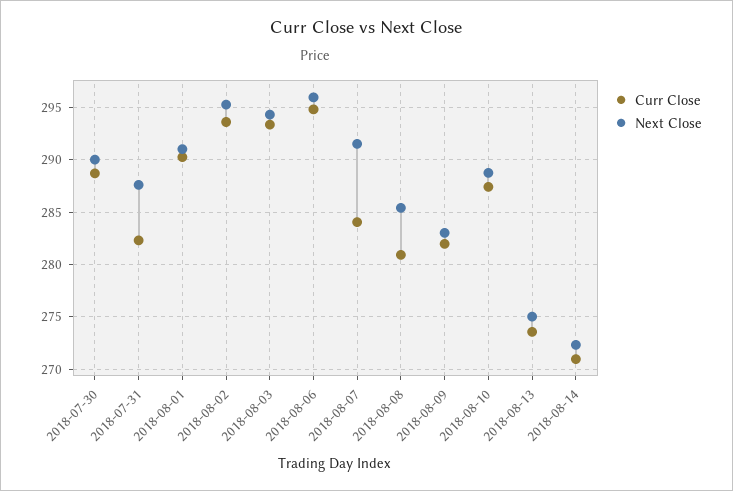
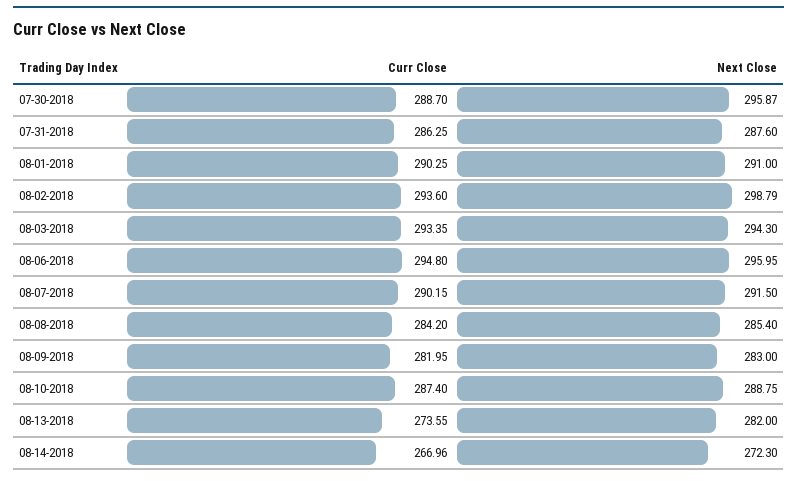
  {
    "Curr Close": {
      "2018-07-30": 288.7,
-     "2018-07-31": 282,
+     "2018-07-31": 286.25,
      "2018-08-01": 290.25,
      "2018-08-02": 293.6,
      "2018-08-03": 293.35,
      "2018-08-06": 294.8,
-     "2018-08-07": 284,
+     "2018-08-07": 290.15,
-     "2018-08-08": 281,
+     "2018-08-08": 284.2,
      "2018-08-09": 281.95,
      "2018-08-10": 287.4,
      "2018-08-13": 273.55,
-     "2018-08-14": 271
+     "2018-08-14": 266.96
    },
    "Next Close": {
-     "2018-07-30": 290,
+     "2018-07-30": 295.87,
      "2018-07-31": 287.6,
      "2018-08-01": 291,
-     "2018-08-02": 295,
+     "2018-08-02": 298.79,
      "2018-08-03": 294.3,
      "2018-08-06": 295.95,
      "2018-08-07": 291.5,
      "2018-08-08": 285.4,
      "2018-08-09": 283,
      "2018-08-10": 288.75,
-     "2018-08-13": 275,
+     "2018-08-13": 282,
      "2018-08-14": 272.3
    }
  }

